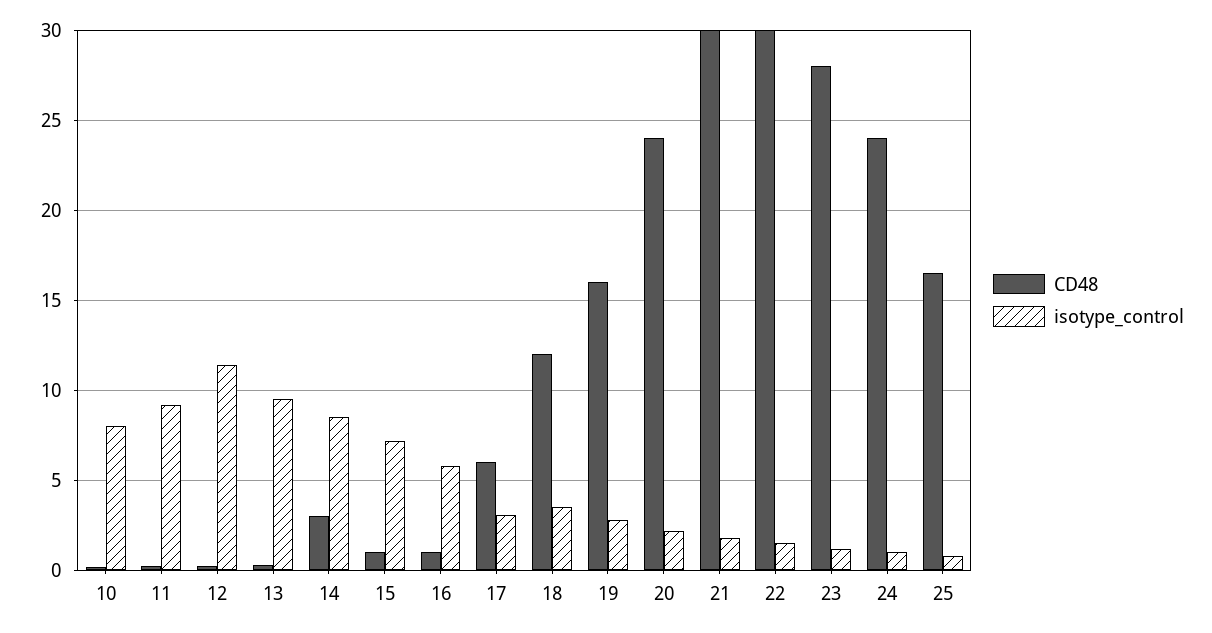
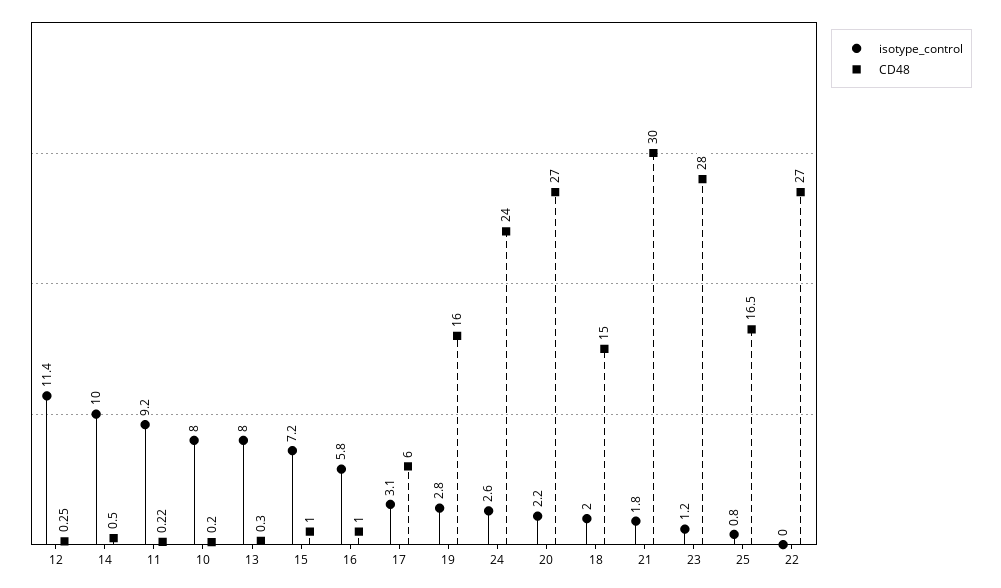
  {
    "CD48": {
      "10": 0.2,
      "11": 0.22,
      "12": 0.25,
      "13": 0.3,
-     "14": 3,
+     "14": 0.5,
      "15": 1,
      "16": 1,
      "17": 6,
-     "18": 12,
+     "18": 15,
      "19": 16,
-     "20": 24,
+     "20": 27,
      "21": 30,
-     "22": 30,
+     "22": 27,
      "23": 28,
      "24": 24,
      "25": 16.5
    },
    "isotype_control": {
      "10": 8,
      "11": 9.2,
      "12": 11.4,
-     "13": 9.5,
+     "13": 8,
-     "14": 8.5,
+     "14": 10,
      "15": 7.2,
      "16": 5.8,
      "17": 3.1,
-     "18": 3.5,
+     "18": 2,
      "19": 2.8,
      "20": 2.2,
      "21": 1.8,
-     "22": 1.5,
+     "22": 0,
      "23": 1.2,
-     "24": 1,
+     "24": 2.6,
      "25": 0.8
    }
  }

